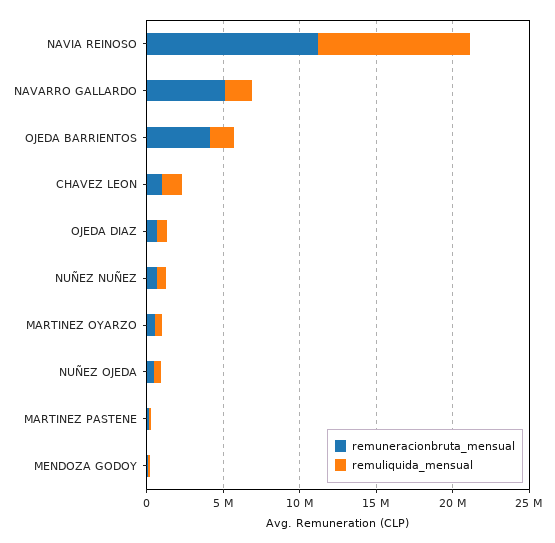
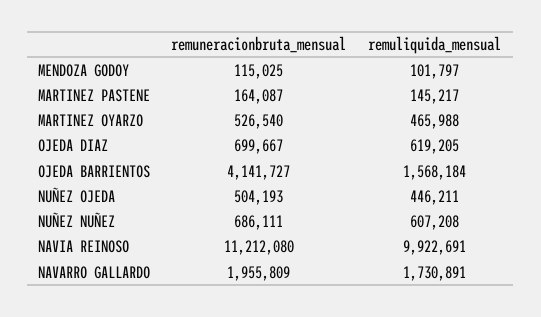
  {
    "remuneracionbruta_mensual": {
      "NAVIA REINOSO": 11212080,
-     "NAVARRO GALLARDO": 5000000,
+     "NAVARRO GALLARDO": 1955809,
      "OJEDA BARRIENTOS": 4141727,
-     "CHAVEZ LEON": 1000000,
      "OJEDA DIAZ": 699667,
      "NUÑEZ NUÑEZ": 686111,
      "MARTINEZ OYARZO": 526540,
      "NUÑEZ OJEDA": 504193,
      "MARTINEZ PASTENE": 164087,
      "MENDOZA GODOY": 115025
    },
    "remuliquida_mensual": {
      "NAVIA REINOSO": 9922691,
      "NAVARRO GALLARDO": 1730891,
      "OJEDA BARRIENTOS": 1568184,
-     "CHAVEZ LEON": 1000000,
      "OJEDA DIAZ": 619205,
      "NUÑEZ NUÑEZ": 607208,
      "MARTINEZ OYARZO": 465988,
      "NUÑEZ OJEDA": 446211,
      "MARTINEZ PASTENE": 145217,
      "MENDOZA GODOY": 101797
    }
  }

